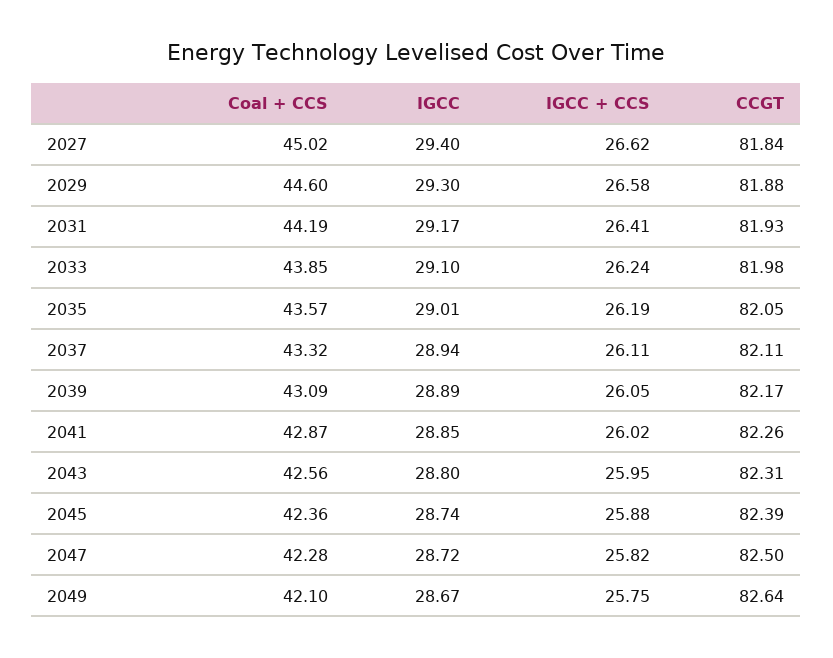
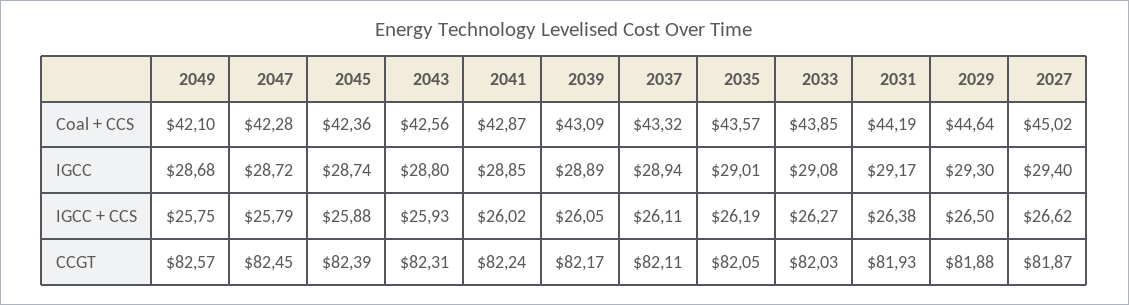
  {
    "Coal + CCS": {
      "2027": 45.02,
-     "2029": 44.6,
+     "2029": 44.64,
      "2031": 44.19,
      "2033": 43.85,
      "2035": 43.57,
      "2037": 43.32,
      "2039": 43.09,
      "2041": 42.87,
      "2043": 42.56,
      "2045": 42.36,
      "2047": 42.28,
      "2049": 42.1
    },
    "IGCC": {
      "2027": 29.4,
      "2029": 29.3,
      "2031": 29.17,
-     "2033": 29.1,
+     "2033": 29.08,
      "2035": 29.01,
      "2037": 28.94,
      "2039": 28.89,
      "2041": 28.85,
      "2043": 28.8,
      "2045": 28.74,
      "2047": 28.72,
-     "2049": 28.67
+     "2049": 28.68
    },
    "IGCC + CCS": {
      "2027": 26.62,
-     "2029": 26.58,
+     "2029": 26.5,
-     "2031": 26.41,
+     "2031": 26.38,
-     "2033": 26.24,
+     "2033": 26.27,
      "2035": 26.19,
      "2037": 26.11,
      "2039": 26.05,
      "2041": 26.02,
-     "2043": 25.95,
+     "2043": 25.93,
      "2045": 25.88,
-     "2047": 25.82,
+     "2047": 25.79,
      "2049": 25.75
    },
    "CCGT": {
-     "2027": 81.84,
+     "2027": 81.87,
      "2029": 81.88,
      "2031": 81.93,
-     "2033": 81.98,
+     "2033": 82.03,
      "2035": 82.05,
      "2037": 82.11,
      "2039": 82.17,
-     "2041": 82.26,
+     "2041": 82.24,
      "2043": 82.31,
      "2045": 82.39,
-     "2047": 82.5,
+     "2047": 82.45,
-     "2049": 82.64
+     "2049": 82.57
    }
  }

